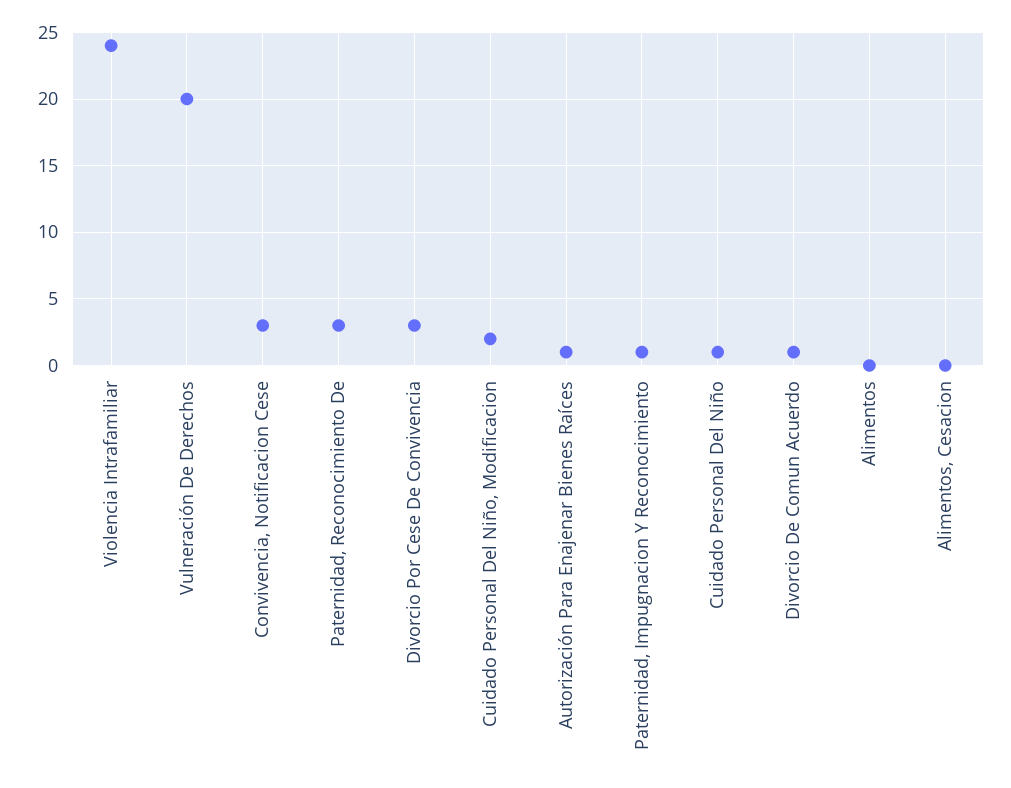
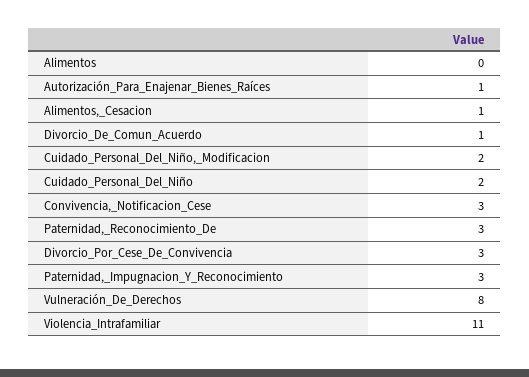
  {
-   "Violencia Intrafamiliar": 24,
+   "Violencia Intrafamiliar": 11,
-   "Vulneración De Derechos": 20,
+   "Vulneración De Derechos": 8,
    "Convivencia, Notificacion Cese": 3,
    "Paternidad, Reconocimiento De": 3,
    "Divorcio Por Cese De Convivencia": 3,
    "Cuidado Personal Del Niño, Modificacion": 2,
    "Autorización Para Enajenar Bienes Raíces": 1,
-   "Paternidad, Impugnacion Y Reconocimiento": 1,
+   "Paternidad, Impugnacion Y Reconocimiento": 3,
-   "Cuidado Personal Del Niño": 1,
+   "Cuidado Personal Del Niño": 2,
    "Divorcio De Comun Acuerdo": 1,
    "Alimentos": 0,
-   "Alimentos, Cesacion": 0
+   "Alimentos, Cesacion": 1
  }

